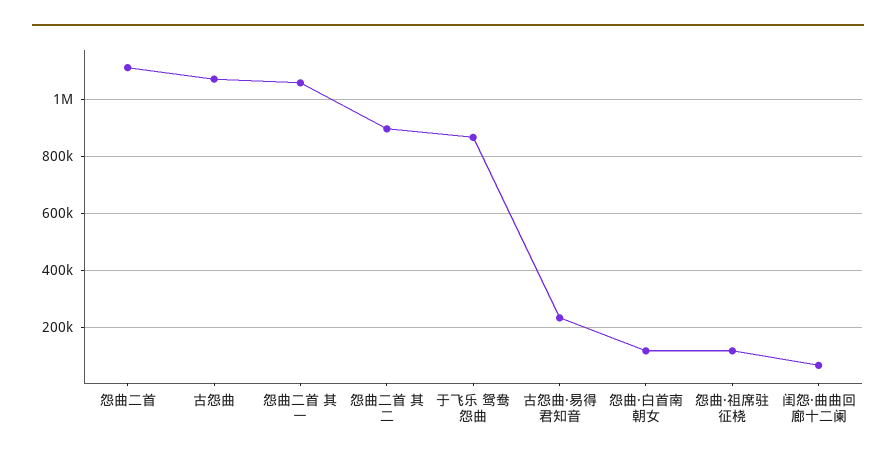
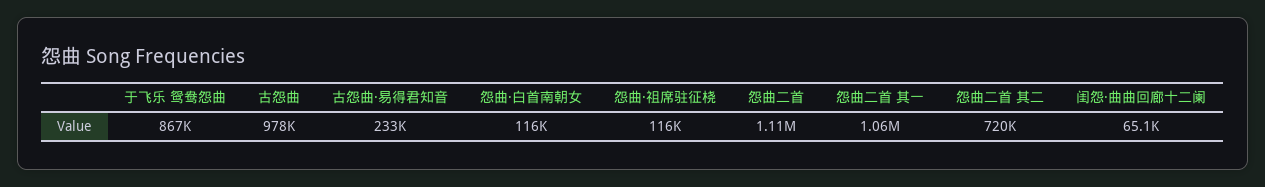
  {
    "怨曲二首": 1110000,
-   "古怨曲": 1075000,
+   "古怨曲": 978000,
    "怨曲二首 其一": 1060000,
-   "怨曲二首 其二": 900000,
+   "怨曲二首 其二": 720000,
    "于飞乐 鸳鸯怨曲": 867000,
    "古怨曲·易得君知音": 233000,
    "怨曲·白首南朝女": 116000,
    "怨曲·祖席驻征桡": 116000,
    "闺怨·曲曲回廊十二阑": 65100
  }

